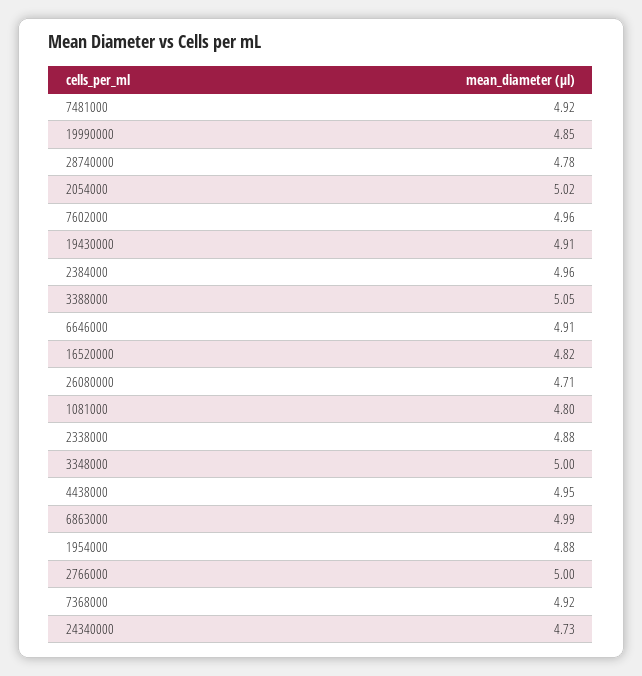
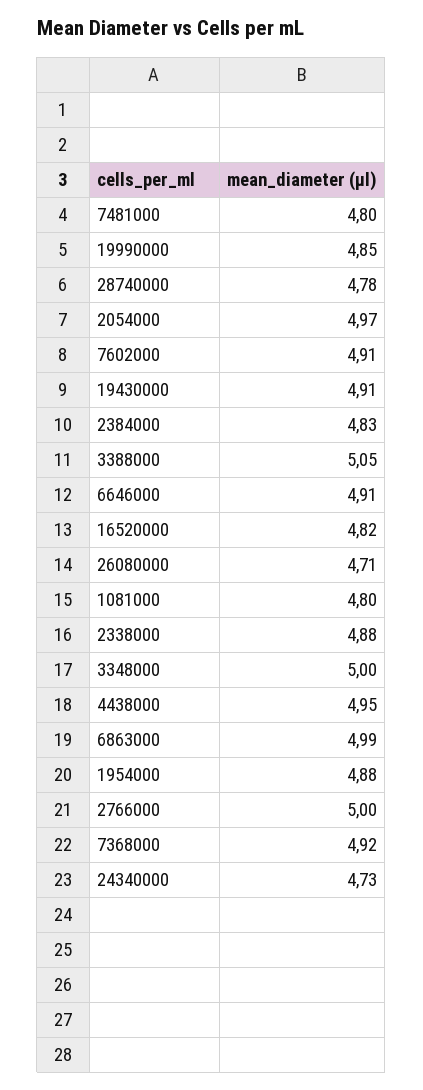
  {
-   "7481000": 4.92,
+   "7481000": 4.8,
    "19990000": 4.85,
    "28740000": 4.78,
-   "2054000": 5.02,
+   "2054000": 4.97,
-   "7602000": 4.96,
+   "7602000": 4.91,
    "19430000": 4.91,
-   "2384000": 4.96,
+   "2384000": 4.83,
    "3388000": 5.05,
    "6646000": 4.91,
    "16520000": 4.82,
    "26080000": 4.71,
    "1081000": 4.8,
    "2338000": 4.88,
    "3348000": 5,
    "4438000": 4.95,
    "6863000": 4.99,
    "1954000": 4.88,
    "2766000": 5,
    "7368000": 4.92,
    "24340000": 4.73
  }

